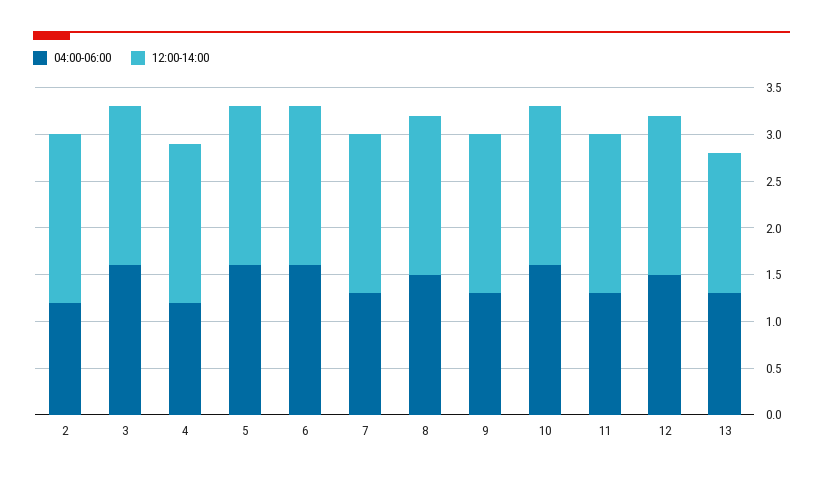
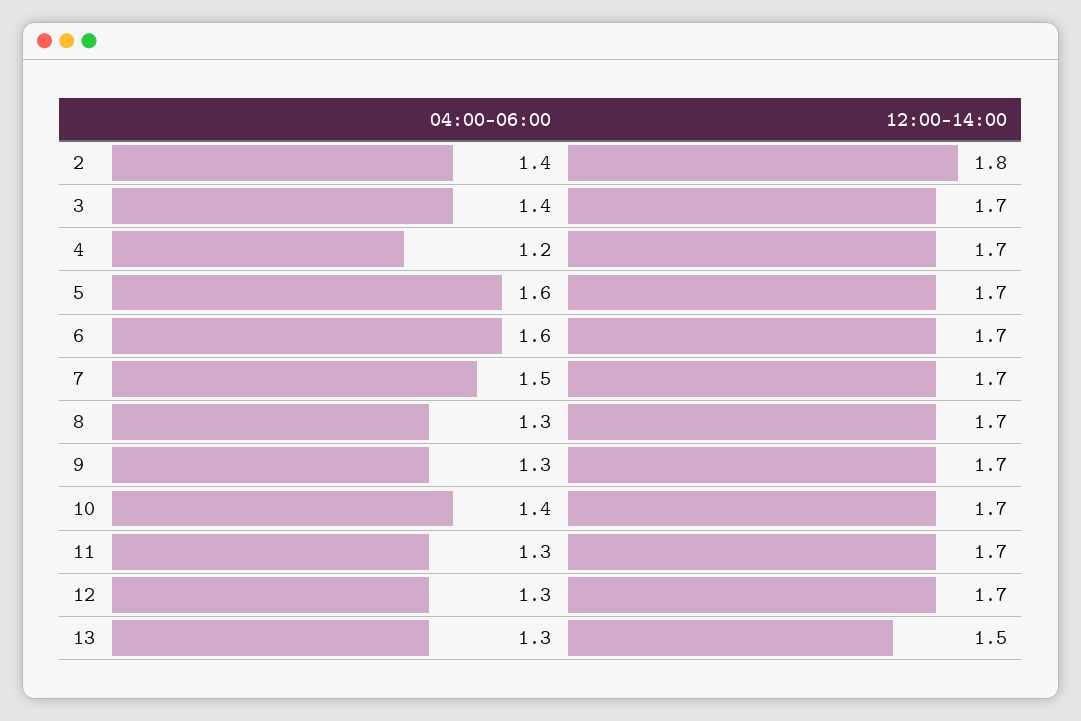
  {
    "04:00-06:00": {
-     "2": 1.2,
+     "2": 1.4,
-     "3": 1.6,
+     "3": 1.4,
      "4": 1.2,
      "5": 1.6,
      "6": 1.6,
-     "7": 1.3,
+     "7": 1.5,
-     "8": 1.5,
+     "8": 1.3,
      "9": 1.3,
-     "10": 1.6,
+     "10": 1.4,
      "11": 1.3,
-     "12": 1.5,
+     "12": 1.3,
      "13": 1.3
    },
    "12:00-14:00": {
      "2": 1.8,
      "3": 1.7,
      "4": 1.7,
      "5": 1.7,
      "6": 1.7,
      "7": 1.7,
      "8": 1.7,
      "9": 1.7,
      "10": 1.7,
      "11": 1.7,
      "12": 1.7,
      "13": 1.5
    }
  }

